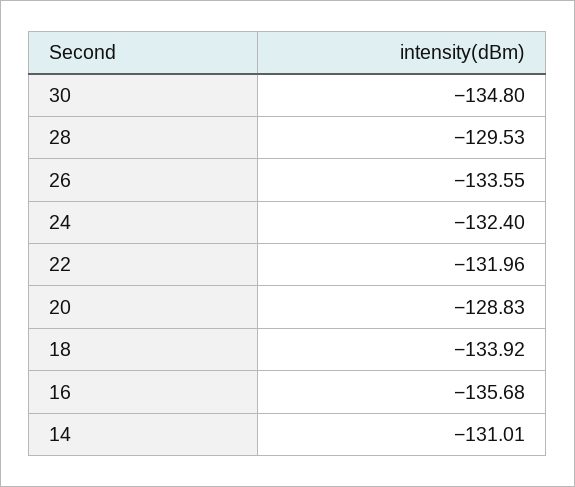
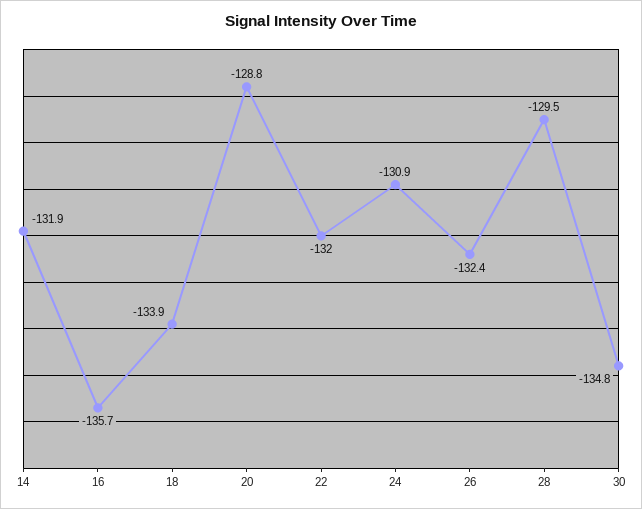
  {
    "30": -134.8,
    "28": -129.53,
-   "26": -133.55,
+   "26": -132.4,
-   "24": -132.4,
+   "24": -130.9,
    "22": -131.96,
    "20": -128.83,
    "18": -133.92,
    "16": -135.68,
-   "14": -131.01
+   "14": -131.9
  }

